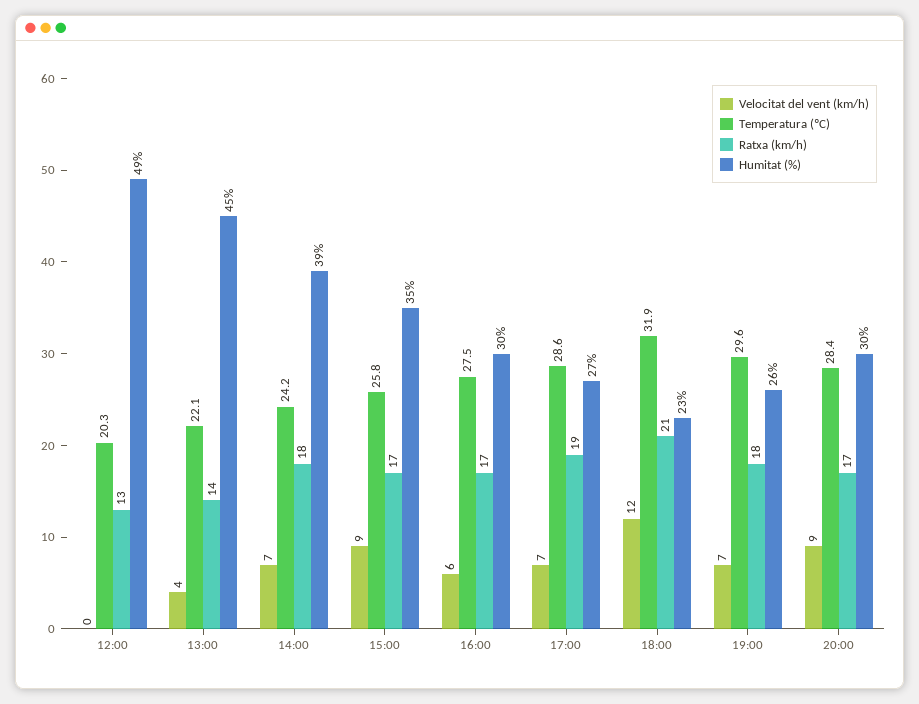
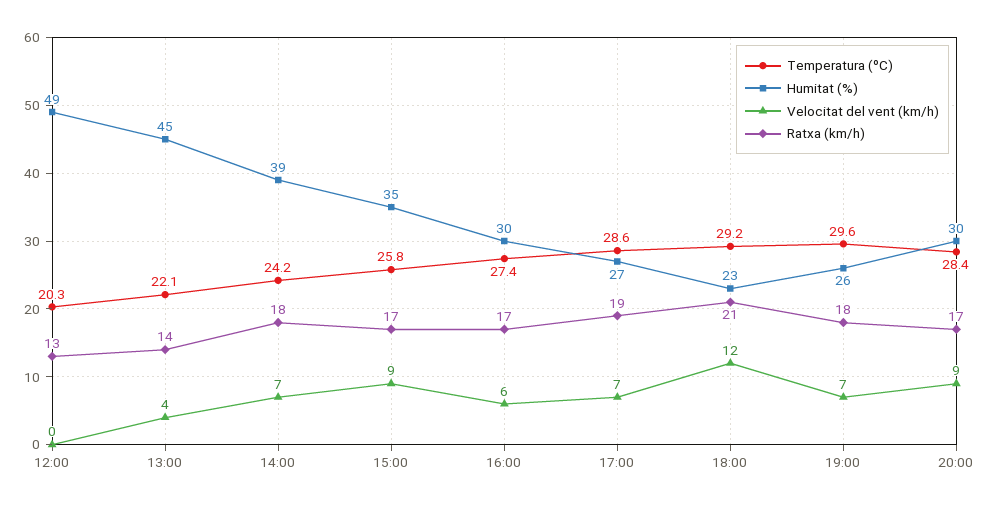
  {
    "Velocitat del vent (km/h)": {
      "12:00": 0,
      "13:00": 4,
      "14:00": 7,
      "15:00": 9,
      "16:00": 6,
      "17:00": 7,
      "18:00": 12,
      "19:00": 7,
      "20:00": 9
    },
    "Temperatura (ºC)": {
      "12:00": 20.3,
      "13:00": 22.1,
      "14:00": 24.2,
      "15:00": 25.8,
-     "16:00": 27.5,
+     "16:00": 27.4,
      "17:00": 28.6,
-     "18:00": 31.9,
+     "18:00": 29.2,
      "19:00": 29.6,
      "20:00": 28.4
    },
    "Ratxa (km/h)": {
      "12:00": 13,
      "13:00": 14,
      "14:00": 18,
      "15:00": 17,
      "16:00": 17,
      "17:00": 19,
      "18:00": 21,
      "19:00": 18,
      "20:00": 17
    },
    "Humitat (%)": {
      "12:00": 49,
      "13:00": 45,
      "14:00": 39,
      "15:00": 35,
      "16:00": 30,
      "17:00": 27,
      "18:00": 23,
      "19:00": 26,
      "20:00": 30
    }
  }

